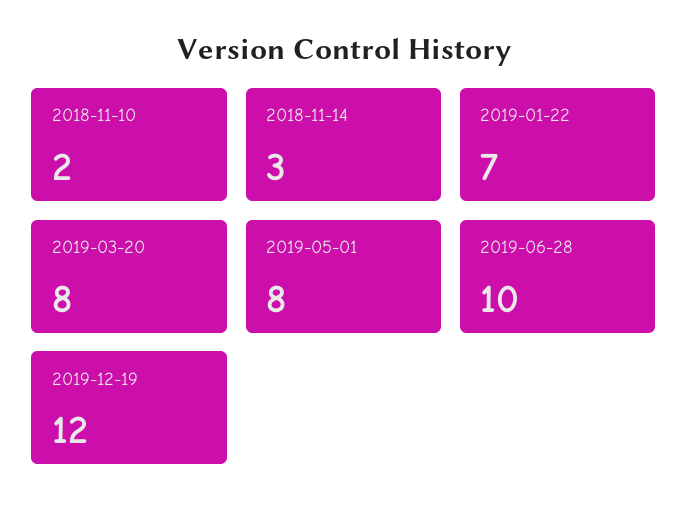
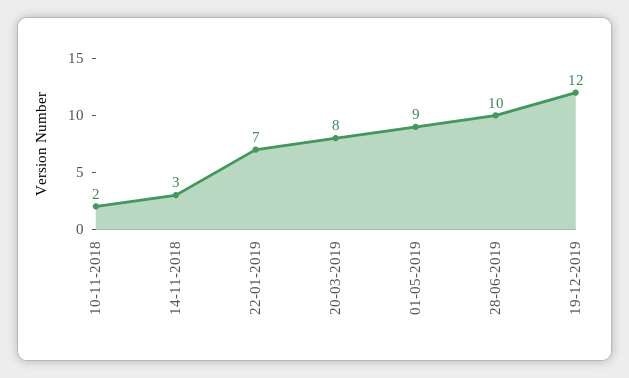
  {
    "2018-11-10": 2,
    "2018-11-14": 3,
    "2019-01-22": 7,
    "2019-03-20": 8,
-   "2019-05-01": 8,
+   "2019-05-01": 9,
    "2019-06-28": 10,
    "2019-12-19": 12
  }

